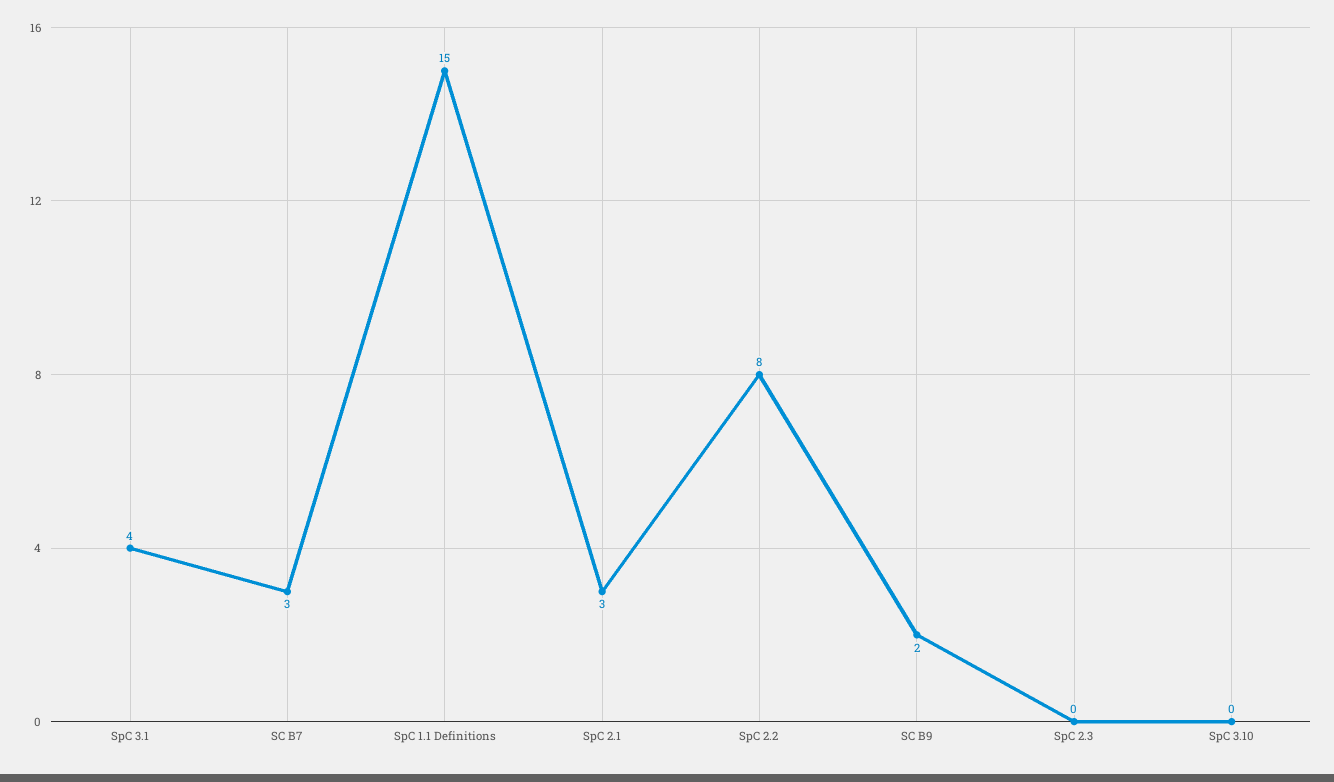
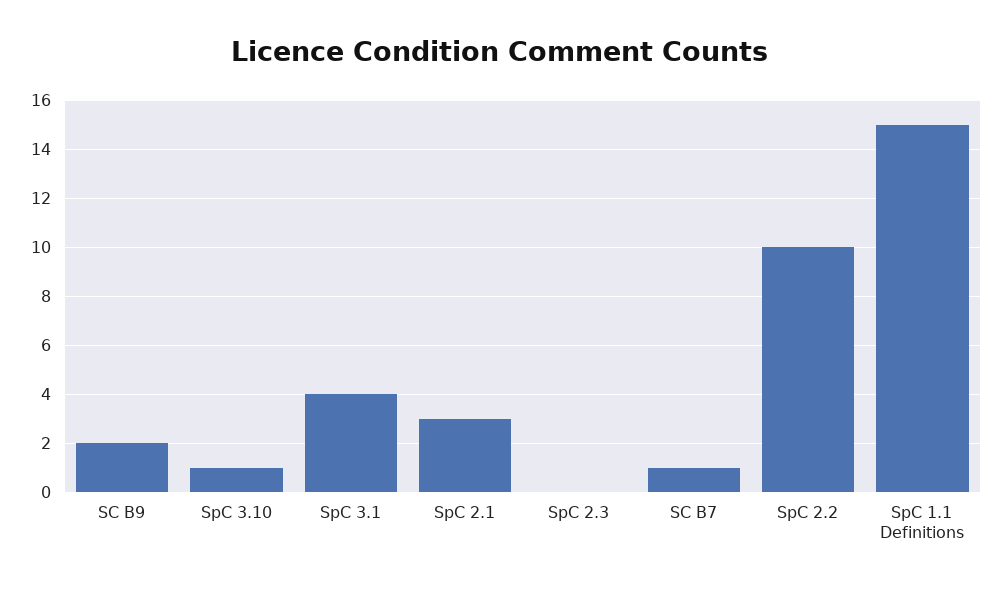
  {
    "SpC 3.1": 4,
-   "SC B7": 3,
+   "SC B7": 1,
    "SpC 1.1 Definitions": 15,
    "SpC 2.1": 3,
-   "SpC 2.2": 8,
+   "SpC 2.2": 10,
    "SC B9": 2,
    "SpC 2.3": 0,
-   "SpC 3.10": 0
+   "SpC 3.10": 1
  }

